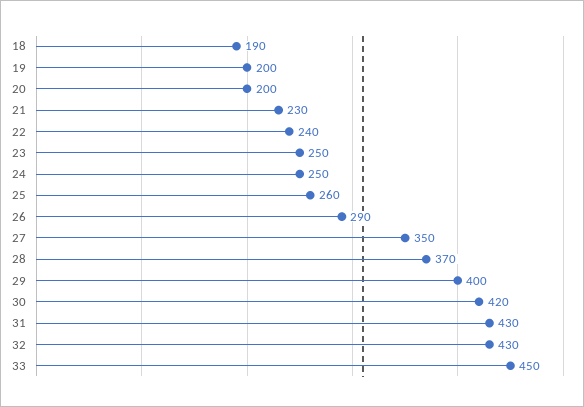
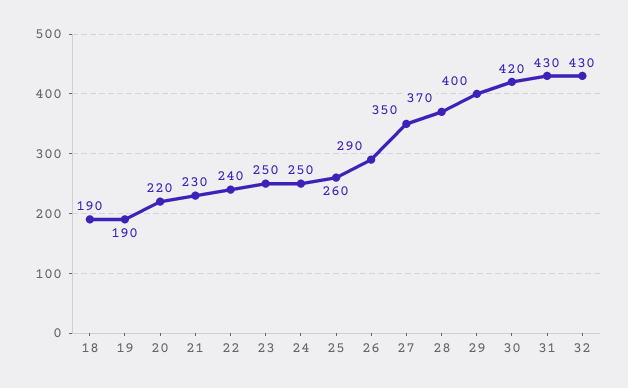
  {
    "18": 190,
-   "19": 200,
+   "19": 190,
-   "20": 200,
+   "20": 220,
    "21": 230,
    "22": 240,
    "23": 250,
    "24": 250,
    "25": 260,
    "26": 290,
    "27": 350,
    "28": 370,
    "29": 400,
    "30": 420,
    "31": 430,
-   "32": 430,
+   "32": 430
-   "33": 450
  }

